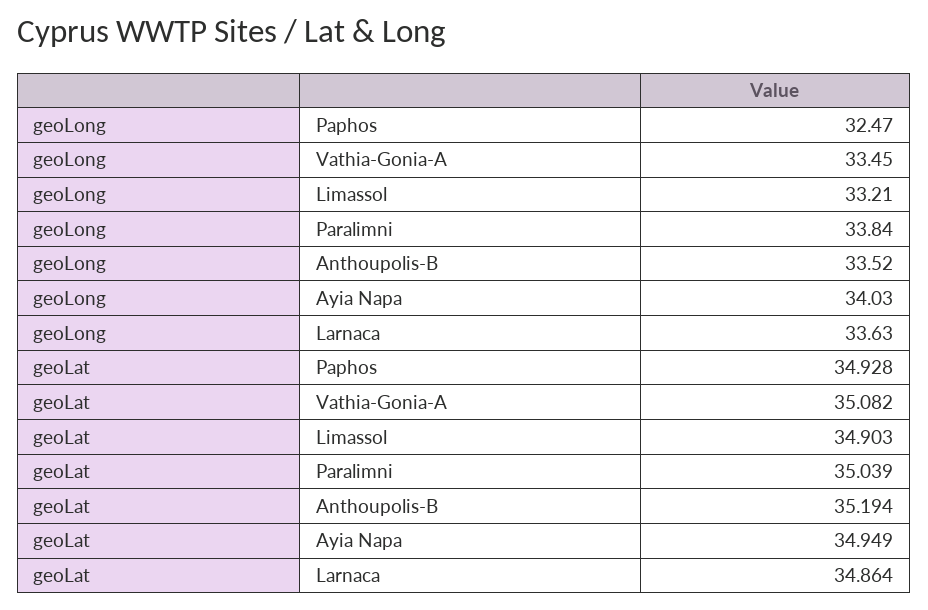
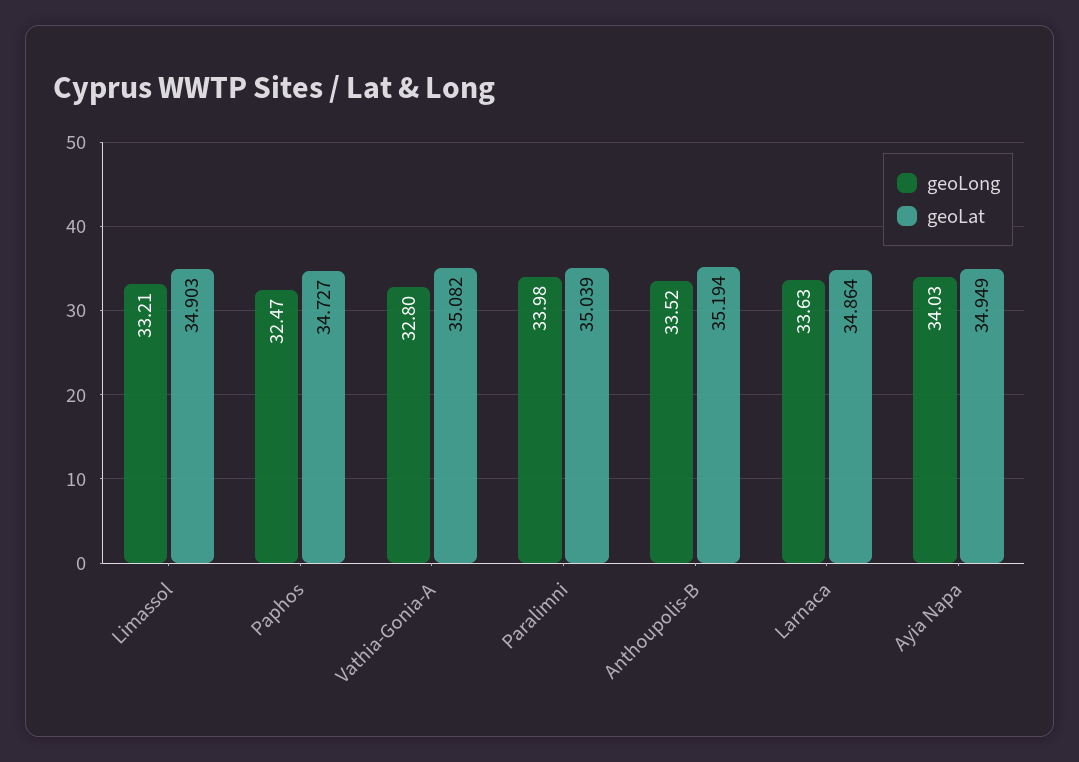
  {
    "geoLong": {
      "Paphos": 32.47,
-     "Vathia-Gonia-A": 33.45,
+     "Vathia-Gonia-A": 32.8,
      "Limassol": 33.21,
-     "Paralimni": 33.84,
+     "Paralimni": 33.98,
      "Anthoupolis-B": 33.52,
      "Ayia Napa": 34.03,
      "Larnaca": 33.63
    },
    "geoLat": {
-     "Paphos": 34.928,
+     "Paphos": 34.727,
      "Vathia-Gonia-A": 35.082,
      "Limassol": 34.903,
      "Paralimni": 35.039,
      "Anthoupolis-B": 35.194,
      "Ayia Napa": 34.949,
      "Larnaca": 34.864
    }
  }

